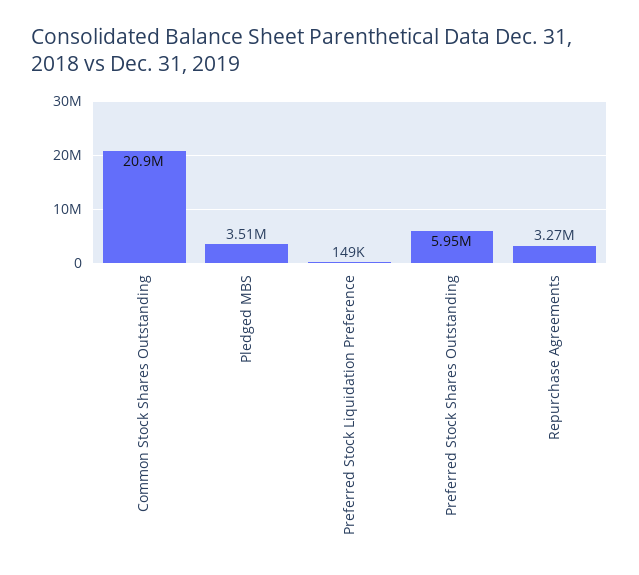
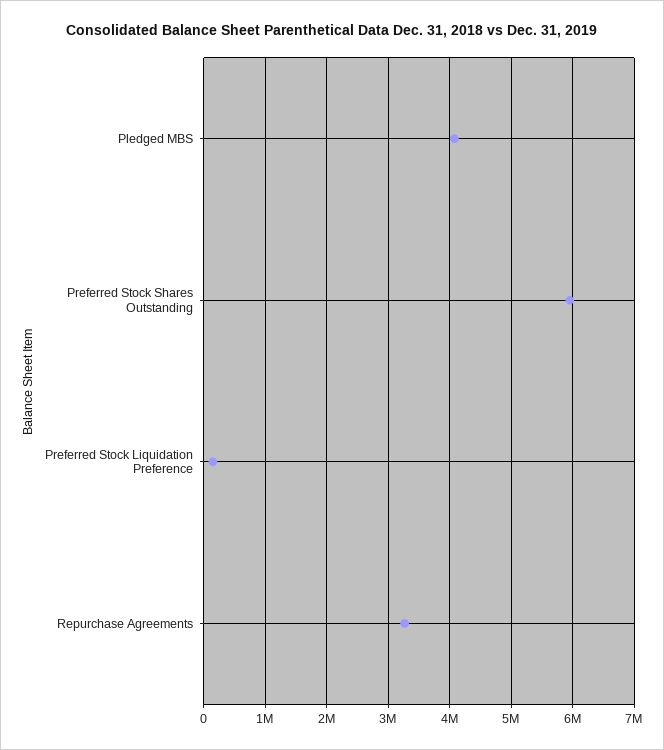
  {
-   "Common Stock Shares Outstanding": 20900000,
-   "Pledged MBS": 3510000,
+   "Pledged MBS": 4100000,
    "Preferred Stock Liquidation Preference": 149000,
    "Preferred Stock Shares Outstanding": 5950000,
    "Repurchase Agreements": 3270000
  }

